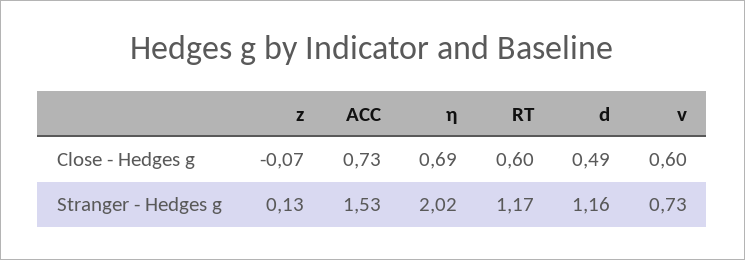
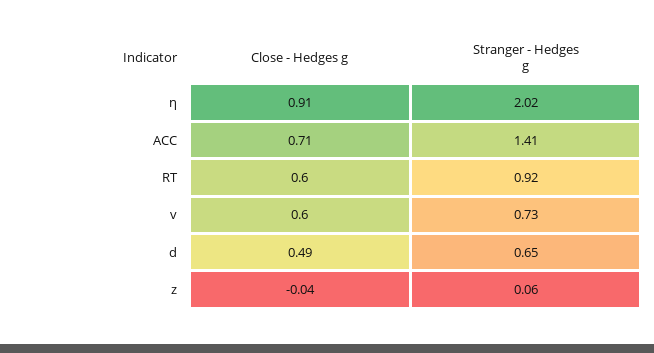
  {
    "z": {
-     "Close - Hedges g": -0.07,
+     "Close - Hedges g": -0.04,
-     "Stranger - Hedges g": 0.13
+     "Stranger - Hedges g": 0.06
    },
    "ACC": {
-     "Close - Hedges g": 0.73,
+     "Close - Hedges g": 0.71,
-     "Stranger - Hedges g": 1.53
+     "Stranger - Hedges g": 1.41
    },
    "η": {
-     "Close - Hedges g": 0.69,
+     "Close - Hedges g": 0.91,
      "Stranger - Hedges g": 2.02
    },
    "RT": {
      "Close - Hedges g": 0.6,
-     "Stranger - Hedges g": 1.17
+     "Stranger - Hedges g": 0.92
    },
    "d": {
      "Close - Hedges g": 0.49,
-     "Stranger - Hedges g": 1.16
+     "Stranger - Hedges g": 0.65
    },
    "v": {
      "Close - Hedges g": 0.6,
      "Stranger - Hedges g": 0.73
    }
  }

